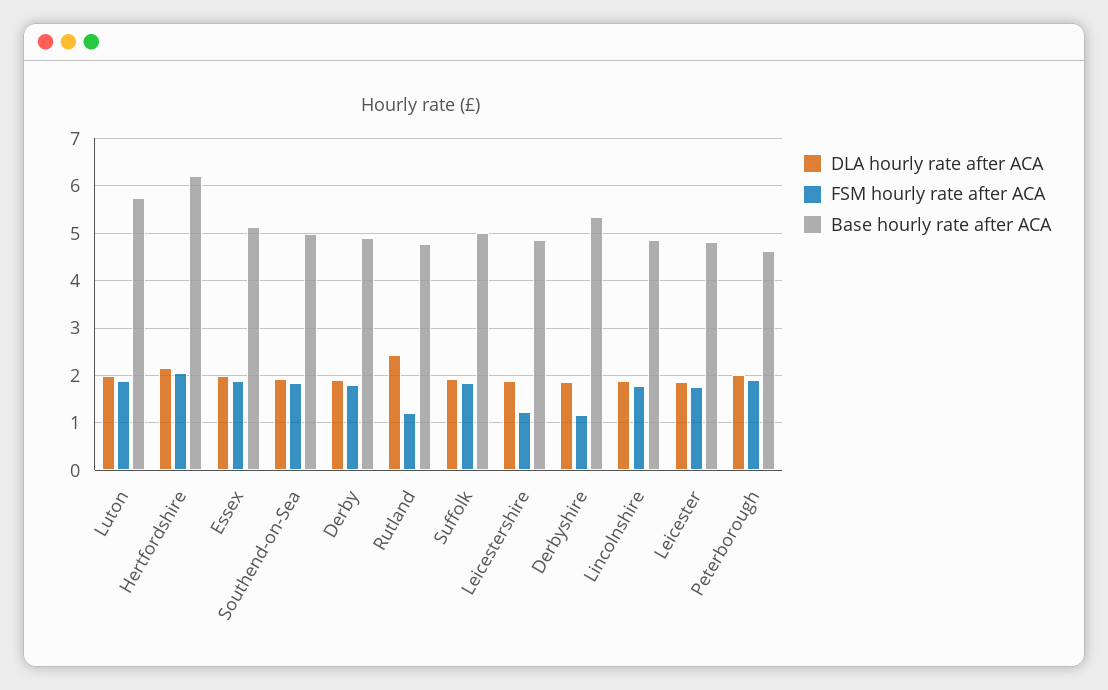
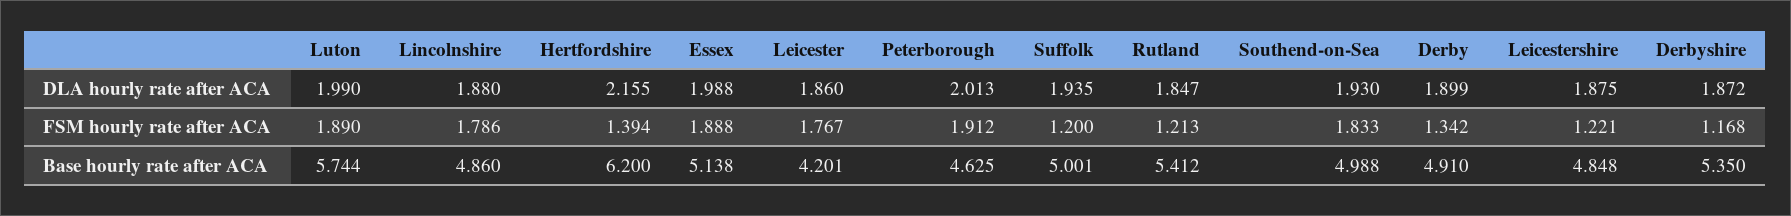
  {
    "DLA hourly rate after ACA": {
      "Luton": 1.99,
      "Hertfordshire": 2.155,
      "Essex": 1.988,
      "Southend-on-Sea": 1.93,
      "Derby": 1.899,
-     "Rutland": 2.4,
+     "Rutland": 1.847,
      "Suffolk": 1.935,
      "Leicestershire": 1.875,
      "Derbyshire": 1.872,
      "Lincolnshire": 1.88,
      "Leicester": 1.86,
      "Peterborough": 2.013
    },
    "FSM hourly rate after ACA": {
      "Luton": 1.89,
-     "Hertfordshire": 2,
+     "Hertfordshire": 1.394,
      "Essex": 1.888,
      "Southend-on-Sea": 1.833,
-     "Derby": 1.8,
+     "Derby": 1.342,
      "Rutland": 1.213,
-     "Suffolk": 1.8,
+     "Suffolk": 1.2,
      "Leicestershire": 1.221,
      "Derbyshire": 1.168,
      "Lincolnshire": 1.786,
      "Leicester": 1.767,
      "Peterborough": 1.912
    },
    "Base hourly rate after ACA": {
      "Luton": 5.744,
      "Hertfordshire": 6.2,
      "Essex": 5.138,
      "Southend-on-Sea": 4.988,
      "Derby": 4.91,
-     "Rutland": 4.8,
+     "Rutland": 5.412,
      "Suffolk": 5.001,
      "Leicestershire": 4.848,
      "Derbyshire": 5.35,
      "Lincolnshire": 4.86,
-     "Leicester": 4.8,
+     "Leicester": 4.201,
      "Peterborough": 4.625
    }
  }

